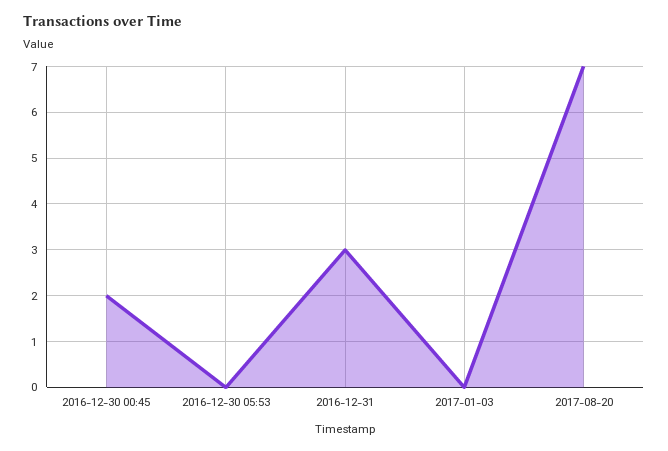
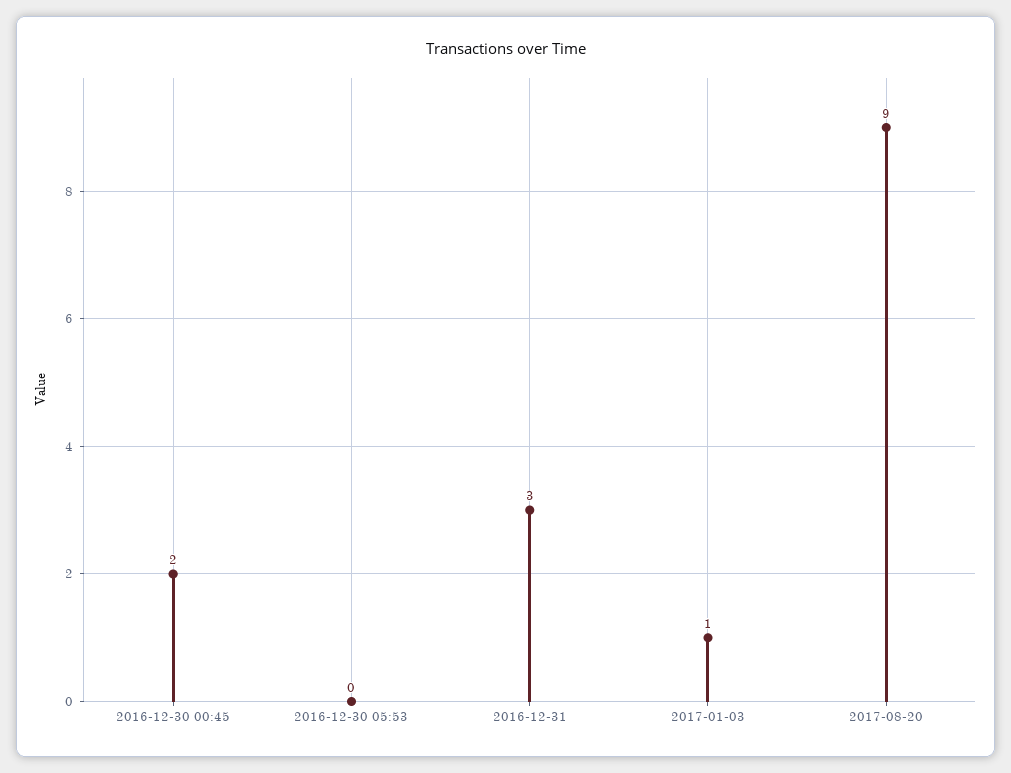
  {
    "2016-12-30 00:45": 2,
    "2016-12-30 05:53": 0,
    "2016-12-31": 3,
-   "2017-01-03": 0,
+   "2017-01-03": 1,
-   "2017-08-20": 7
+   "2017-08-20": 9
  }

